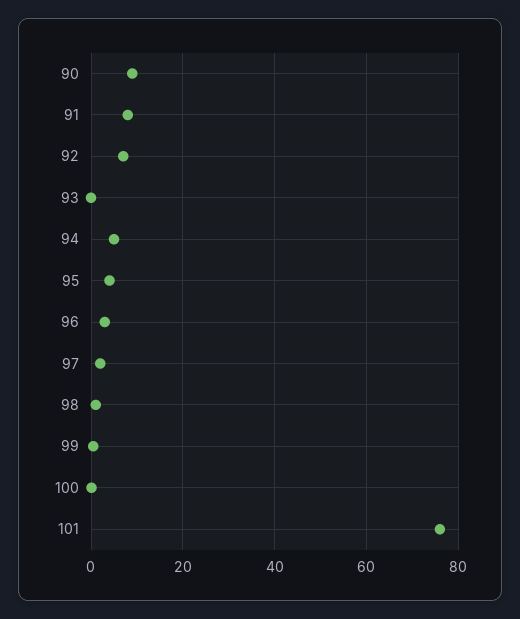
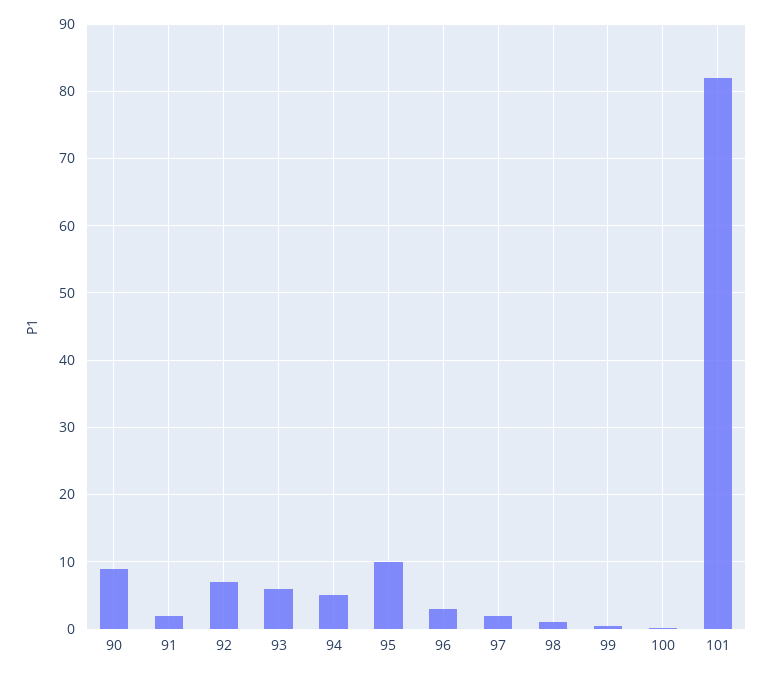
  {
    "90": 9,
-   "91": 8,
+   "91": 2,
    "92": 7,
-   "93": 0,
+   "93": 6,
    "94": 5,
-   "95": 4,
+   "95": 10,
    "96": 3,
    "97": 2,
    "98": 1,
    "99": 1,
    "100": 0,
-   "101": 76
+   "101": 82
  }

